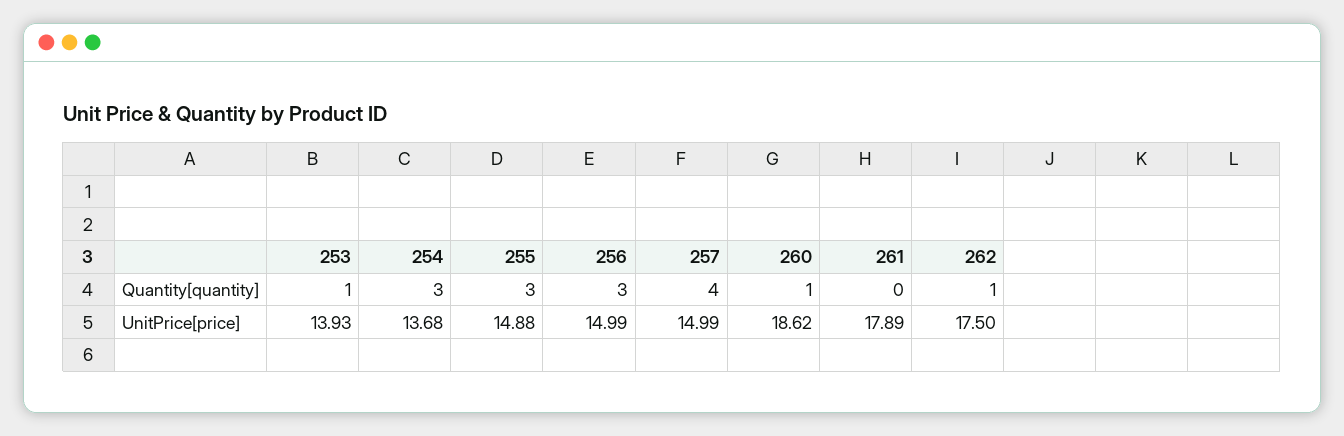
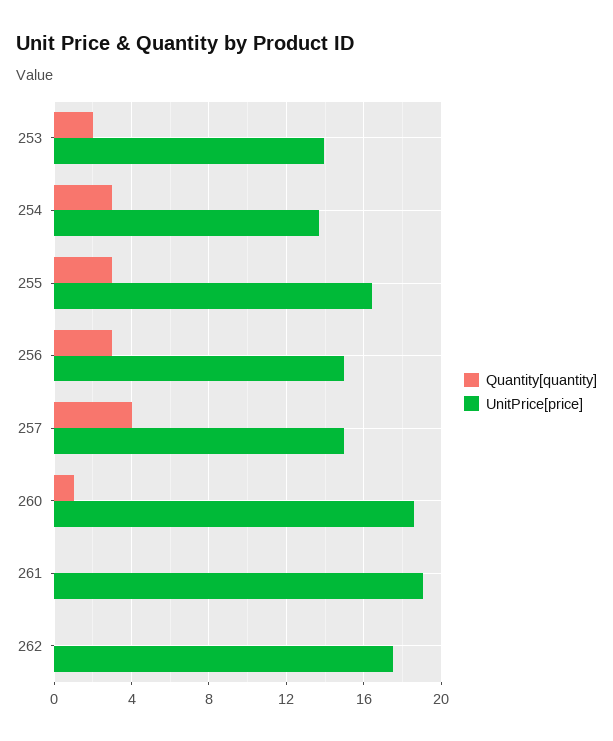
  {
    "Quantity[quantity]": {
-     "253": 1,
+     "253": 2,
      "254": 3,
      "255": 3,
      "256": 3,
      "257": 4,
      "260": 1,
      "261": 0,
-     "262": 1
+     "262": 0
    },
    "UnitPrice[price]": {
      "253": 13.93,
      "254": 13.68,
-     "255": 14.88,
+     "255": 16.5,
      "256": 14.99,
      "257": 14.99,
      "260": 18.62,
-     "261": 17.89,
+     "261": 19,
      "262": 17.5
    }
  }

